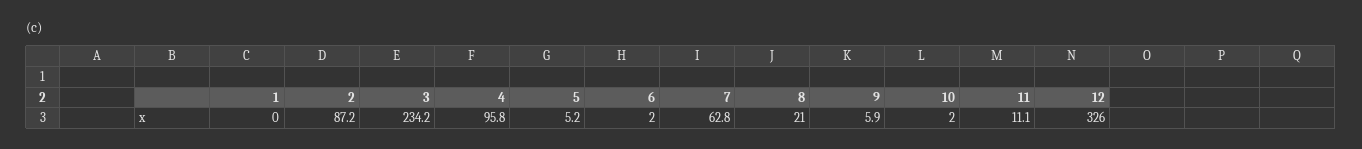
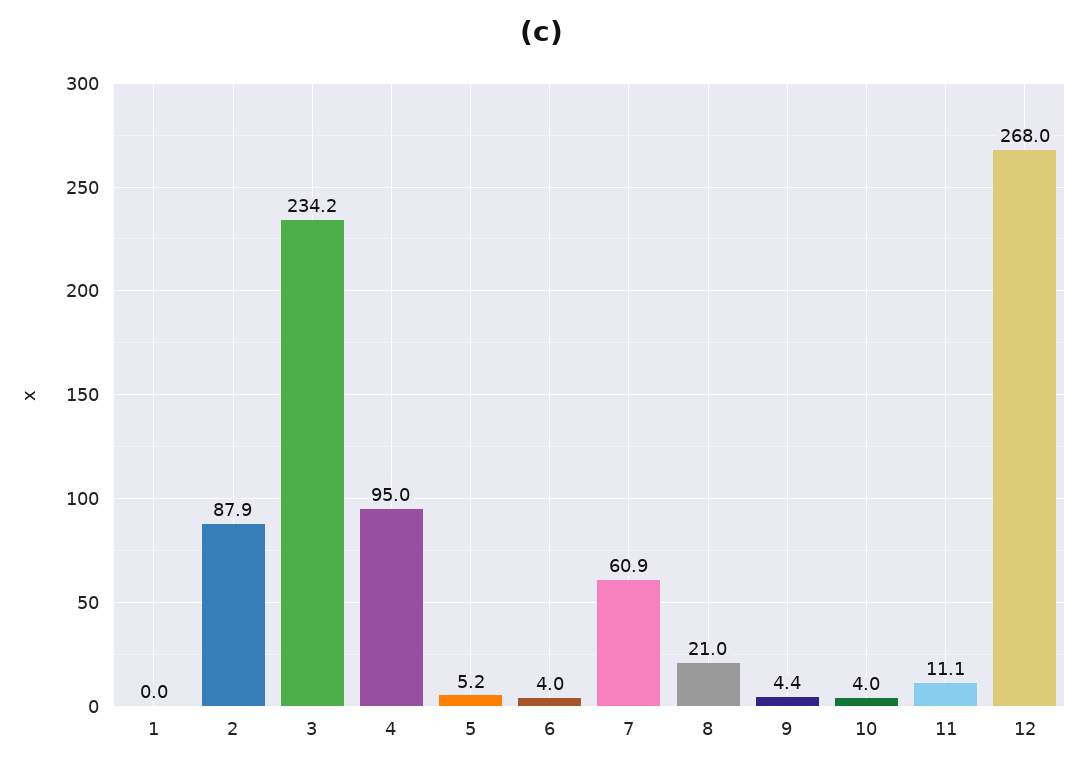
  {
    "1": 0,
-   "2": 87.2,
+   "2": 87.9,
    "3": 234.2,
-   "4": 95.8,
+   "4": 95,
    "5": 5.2,
-   "6": 2,
+   "6": 4,
-   "7": 62.8,
+   "7": 60.9,
    "8": 21,
-   "9": 5.9,
+   "9": 4.4,
-   "10": 2,
+   "10": 4,
    "11": 11.1,
-   "12": 326
+   "12": 268
  }

